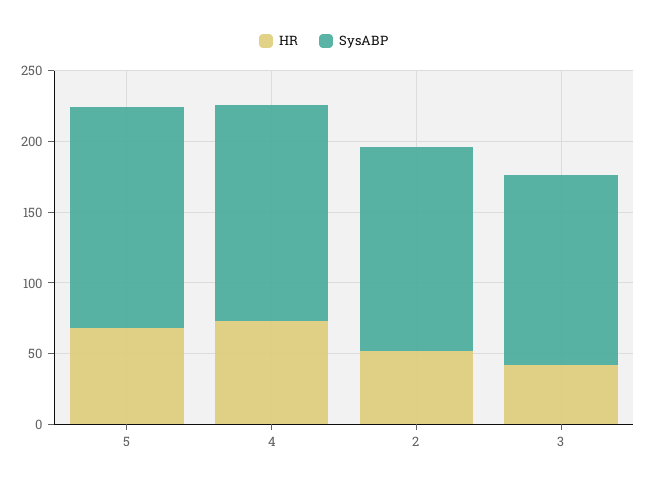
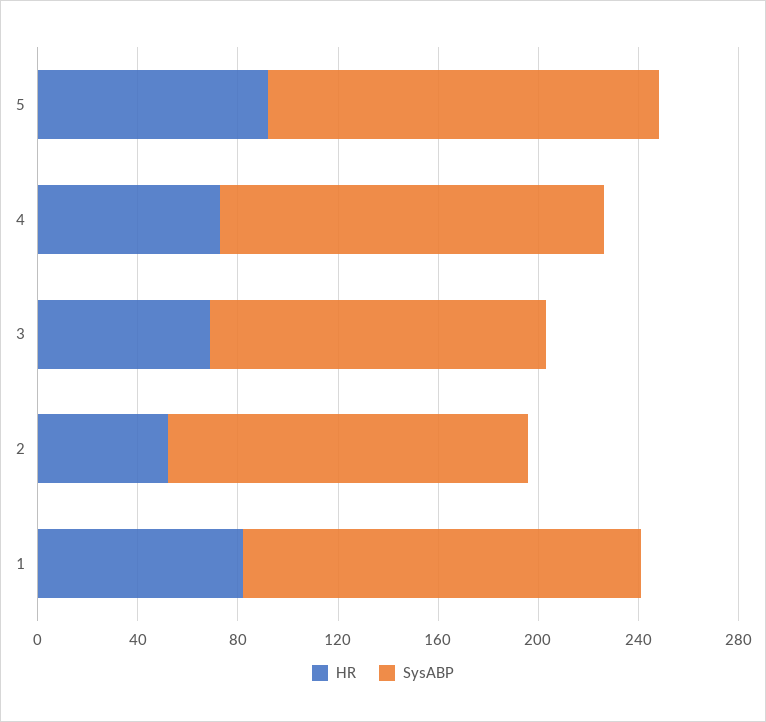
  {
    "HR": {
-     "5": 70,
+     "5": 90,
      "4": 70,
      "2": 50,
-     "3": 40
+     "3": 70,
+     "1": 80
    },
    "SysABP": {
      "5": 160,
      "4": 150,
      "2": 140,
-     "3": 130
+     "3": 130,
+     "1": 160
    }
  }

